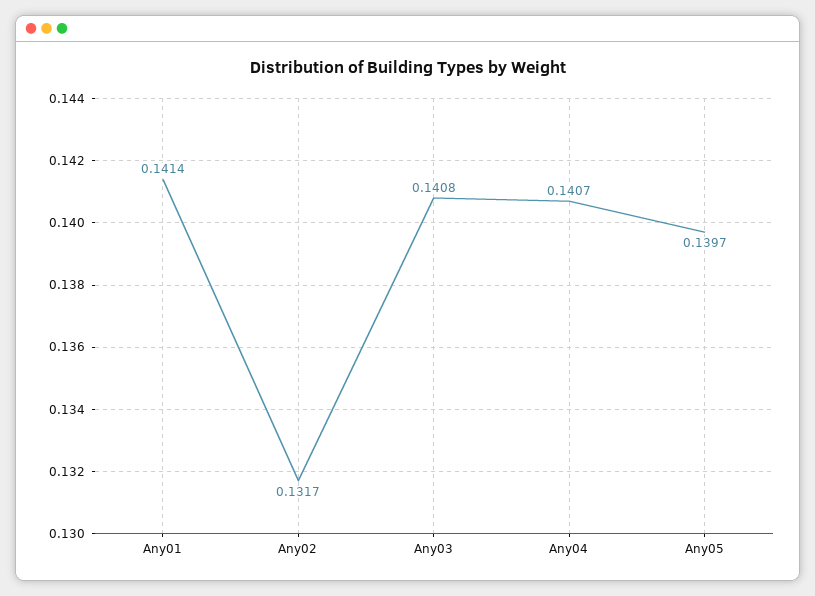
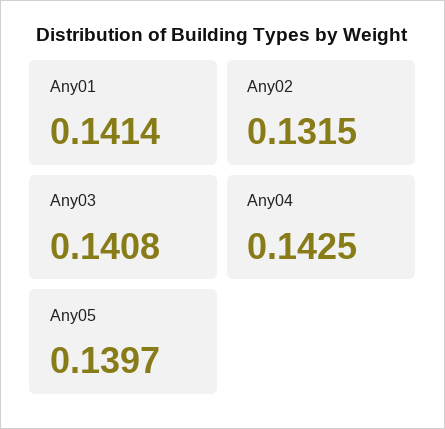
  {
    "Any01": 0.1414,
-   "Any02": 0.1317,
+   "Any02": 0.1315,
    "Any03": 0.1408,
-   "Any04": 0.1407,
+   "Any04": 0.1425,
    "Any05": 0.1397
  }

